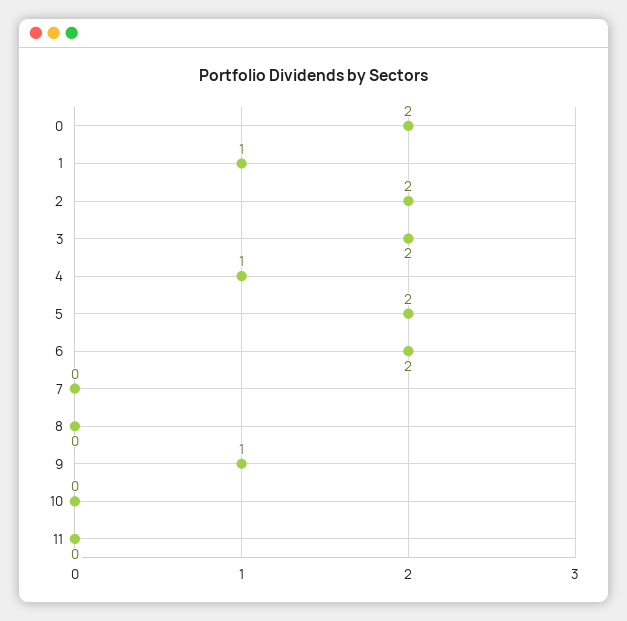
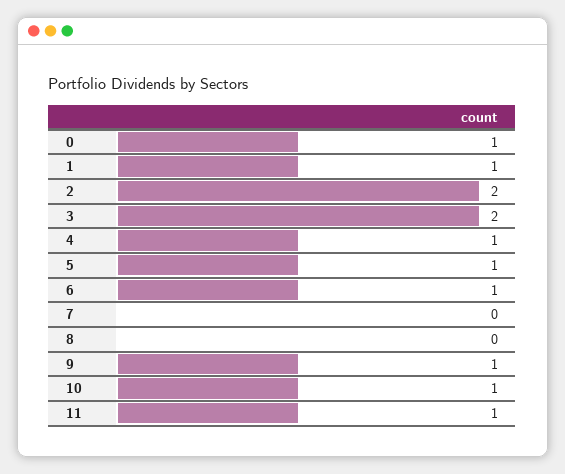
  {
-   "0": 2,
+   "0": 1,
    "1": 1,
    "2": 2,
    "3": 2,
    "4": 1,
-   "5": 2,
+   "5": 1,
-   "6": 2,
+   "6": 1,
    "7": 0,
    "8": 0,
    "9": 1,
-   "10": 0,
+   "10": 1,
-   "11": 0
+   "11": 1
  }

